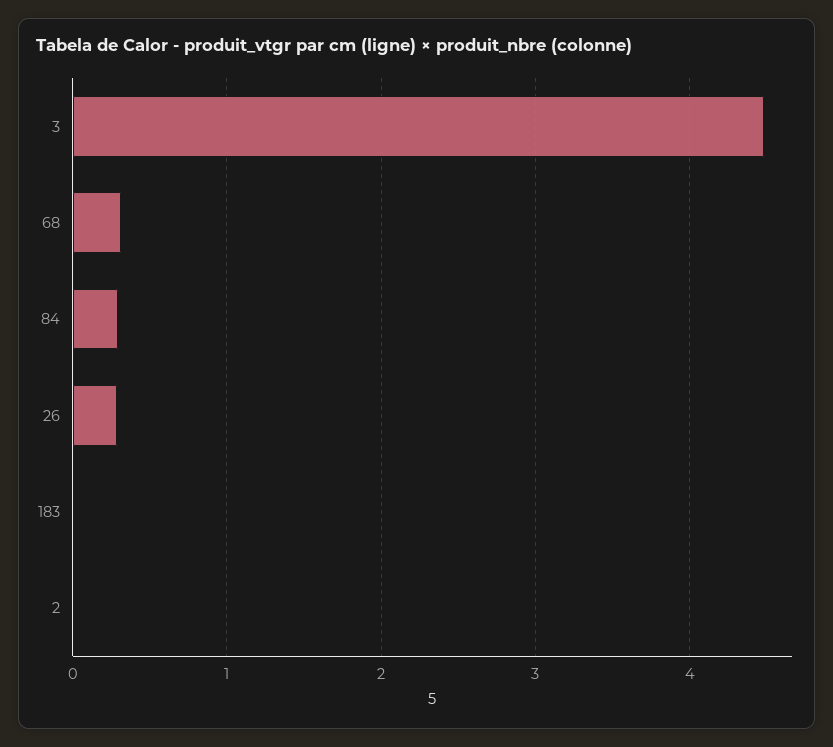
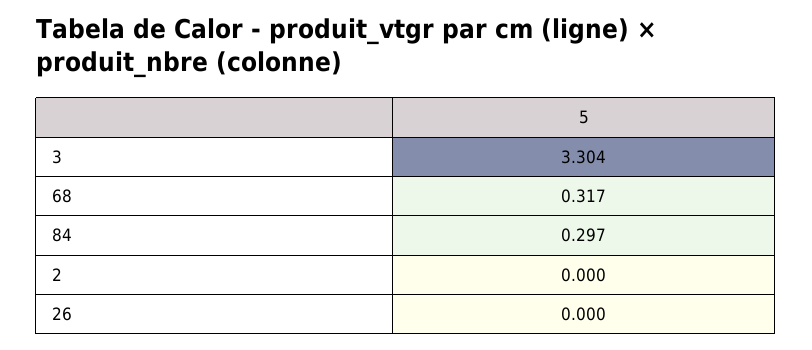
  {
-   "3": 4.5,
+   "3": 3.304,
    "68": 0.317,
    "84": 0.297,
-   "26": 0.3,
+   "26": 0,
-   "183": 0,
    "2": 0
  }

